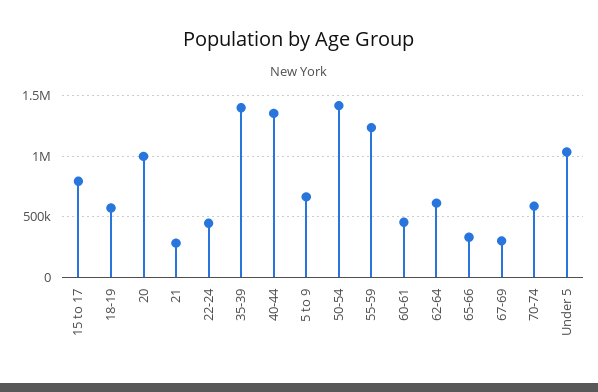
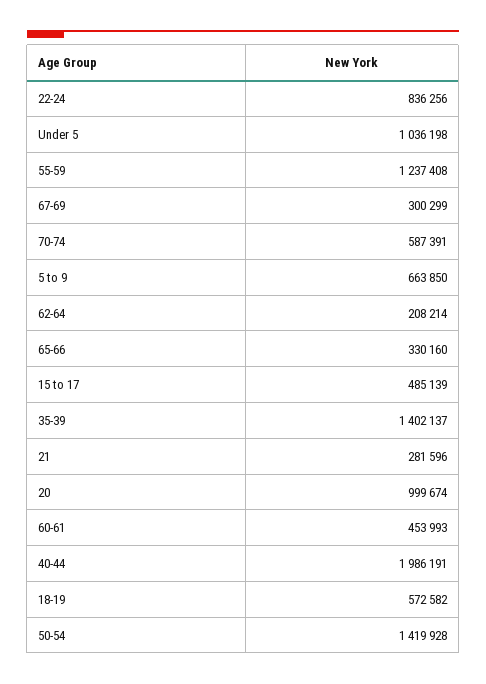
  {
-   "15 to 17": 800000,
+   "15 to 17": 485139,
    "18-19": 572582,
    "20": 999674,
    "21": 281596,
-   "22-24": 450000,
+   "22-24": 836256,
    "35-39": 1402137,
-   "40-44": 1350000,
+   "40-44": 1986191,
    "5 to 9": 663850,
    "50-54": 1419928,
    "55-59": 1237408,
    "60-61": 453993,
-   "62-64": 600000,
+   "62-64": 208214,
    "65-66": 330160,
    "67-69": 300299,
    "70-74": 587391,
    "Under 5": 1036198
  }

